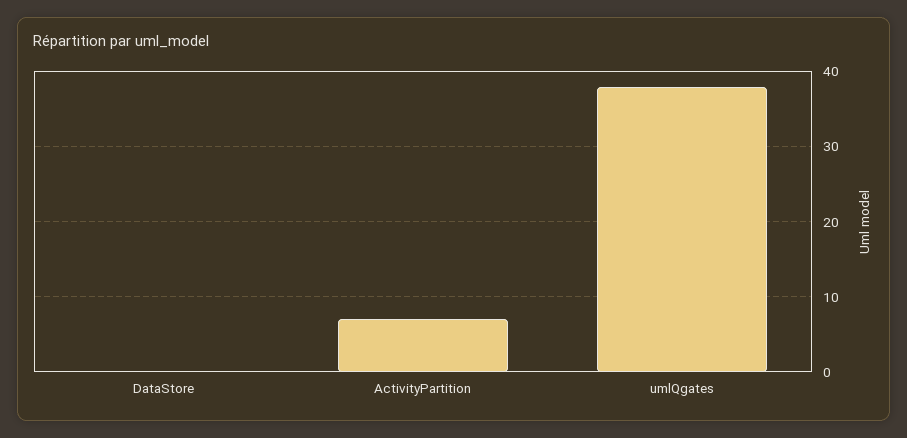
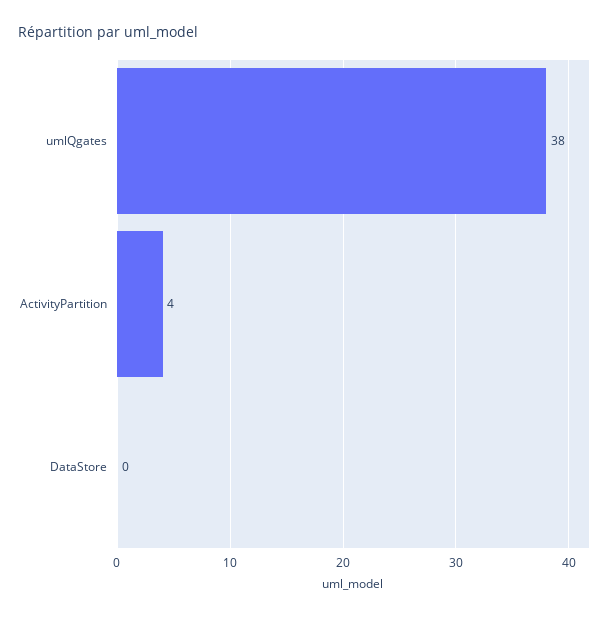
  {
    "DataStore": 0,
-   "ActivityPartition": 7,
+   "ActivityPartition": 4,
    "umlQgates": 38
  }

